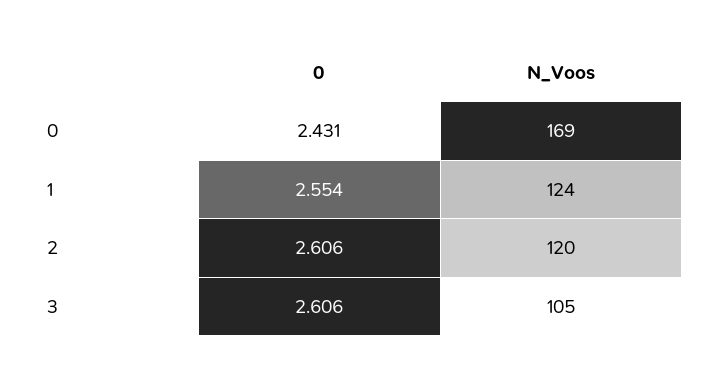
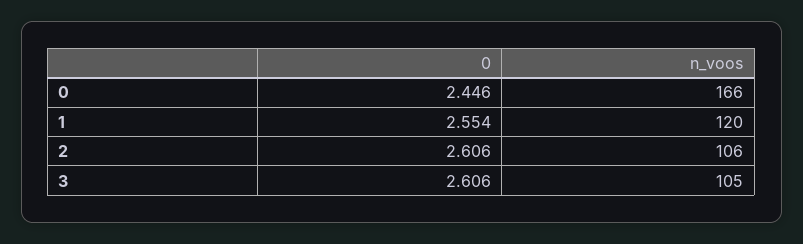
  {
    "0": {
-     "0": 2.431,
+     "0": 2.446,
      "1": 2.554,
      "2": 2.606,
      "3": 2.606
    },
    "N_Voos": {
-     "0": 169,
+     "0": 166,
-     "1": 124,
+     "1": 120,
-     "2": 120,
+     "2": 106,
      "3": 105
    }
  }

